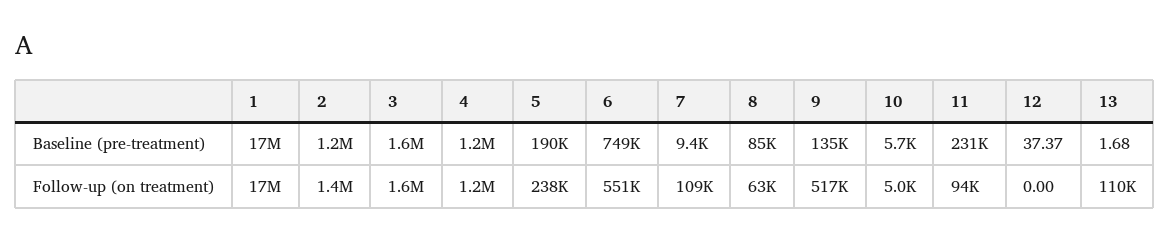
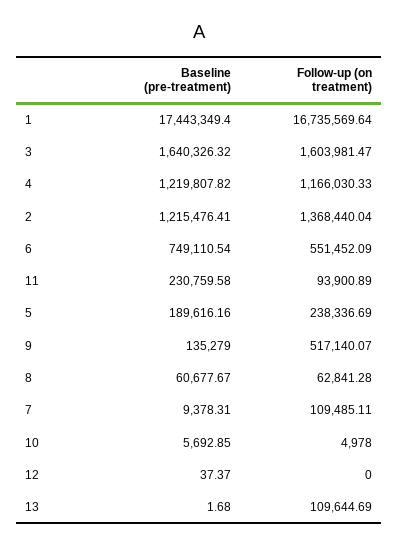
  {
    "1": {
      "Baseline (pre-treatment)": 17443349.4,
      "Follow-up (on treatment)": 16735569.64
    },
    "2": {
      "Baseline (pre-treatment)": 1215476.41,
      "Follow-up (on treatment)": 1368440.04
    },
    "3": {
      "Baseline (pre-treatment)": 1640326.32,
      "Follow-up (on treatment)": 1603981.47
    },
    "4": {
      "Baseline (pre-treatment)": 1219807.82,
      "Follow-up (on treatment)": 1166030.33
    },
    "5": {
      "Baseline (pre-treatment)": 189616.16,
      "Follow-up (on treatment)": 238336.69
    },
    "6": {
      "Baseline (pre-treatment)": 749110.54,
      "Follow-up (on treatment)": 551452.09
    },
    "7": {
      "Baseline (pre-treatment)": 9378.31,
      "Follow-up (on treatment)": 109485.11
    },
    "8": {
-     "Baseline (pre-treatment)": 85000,
+     "Baseline (pre-treatment)": 60677.67,
      "Follow-up (on treatment)": 62841.28
    },
    "9": {
      "Baseline (pre-treatment)": 135279,
      "Follow-up (on treatment)": 517140.07
    },
    "10": {
      "Baseline (pre-treatment)": 5692.85,
      "Follow-up (on treatment)": 4978
    },
    "11": {
      "Baseline (pre-treatment)": 230759.58,
      "Follow-up (on treatment)": 93900.89
    },
    "12": {
      "Baseline (pre-treatment)": 37.37,
      "Follow-up (on treatment)": 0
    },
    "13": {
      "Baseline (pre-treatment)": 1.68,
      "Follow-up (on treatment)": 109644.69
    }
  }

